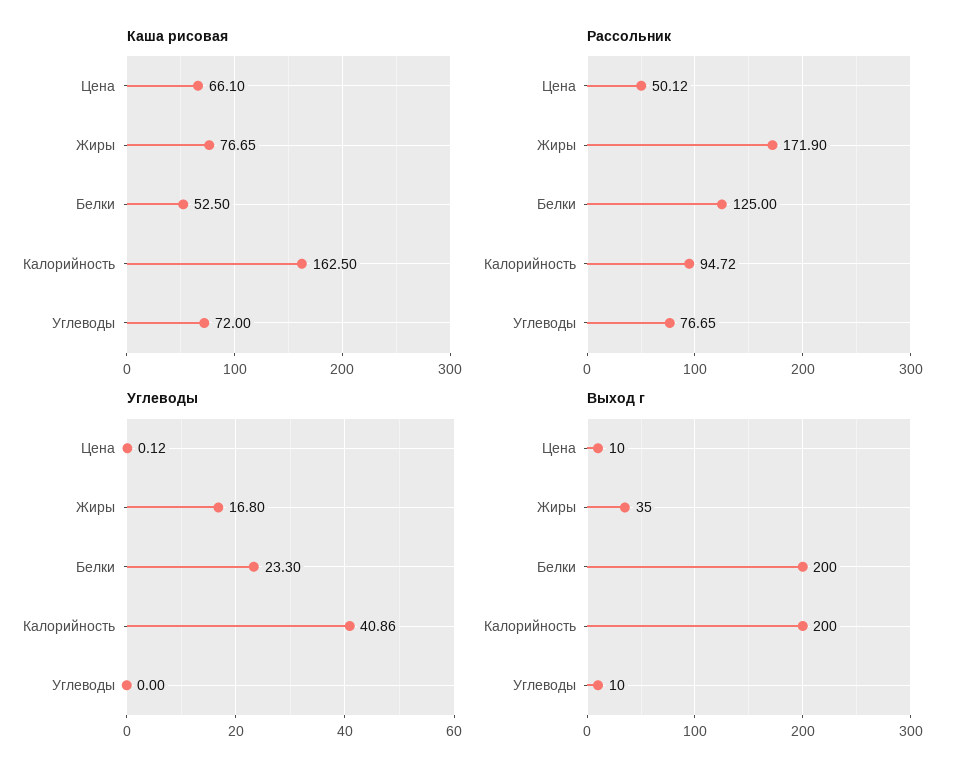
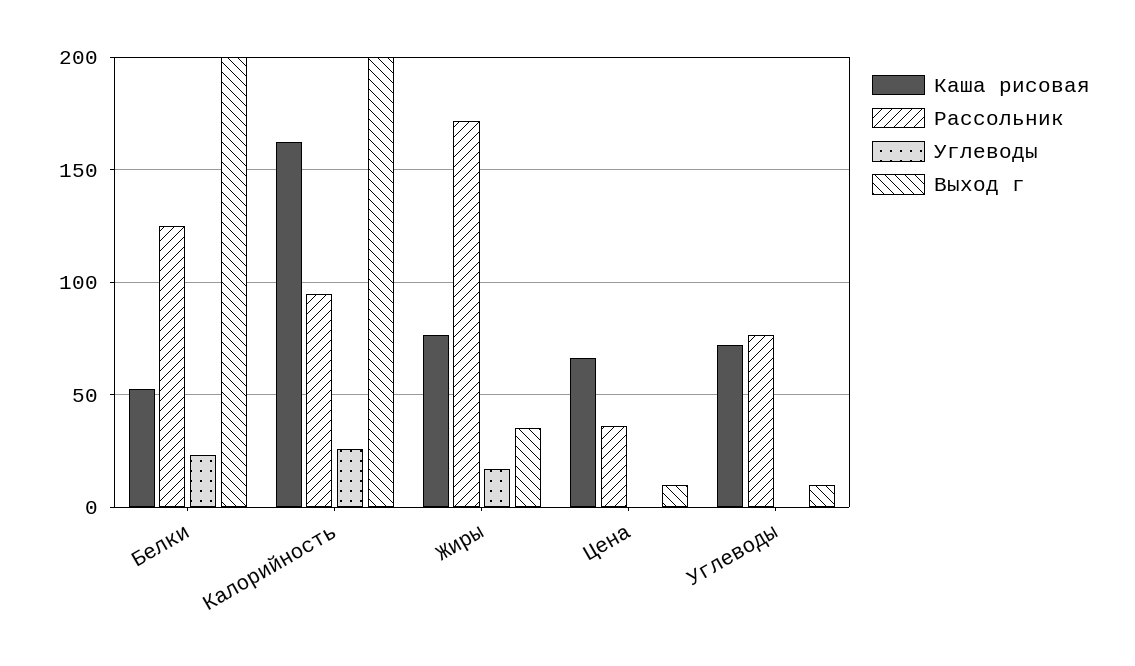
  {
    "Каша рисовая": {
      "Цена": 66.1,
      "Жиры": 76.65,
      "Белки": 52.5,
      "Калорийность": 162.5,
      "Углеводы": 72
    },
    "Рассольник": {
-     "Цена": 50.12,
+     "Цена": 35,
      "Жиры": 171.9,
      "Белки": 125,
      "Калорийность": 94.72,
      "Углеводы": 76.65
    },
    "Углеводы": {
      "Цена": 0.12,
      "Жиры": 16.8,
      "Белки": 23.3,
-     "Калорийность": 40.86,
+     "Калорийность": 25,
      "Углеводы": 0
    },
    "Выход г": {
      "Цена": 10,
      "Жиры": 35,
      "Белки": 200,
      "Калорийность": 200,
      "Углеводы": 10
    }
  }

